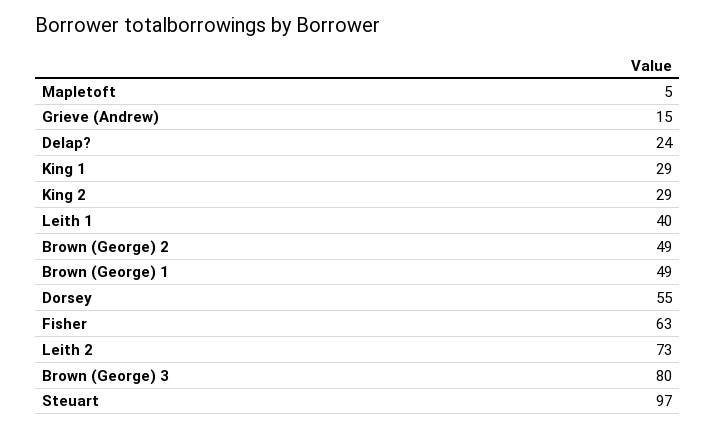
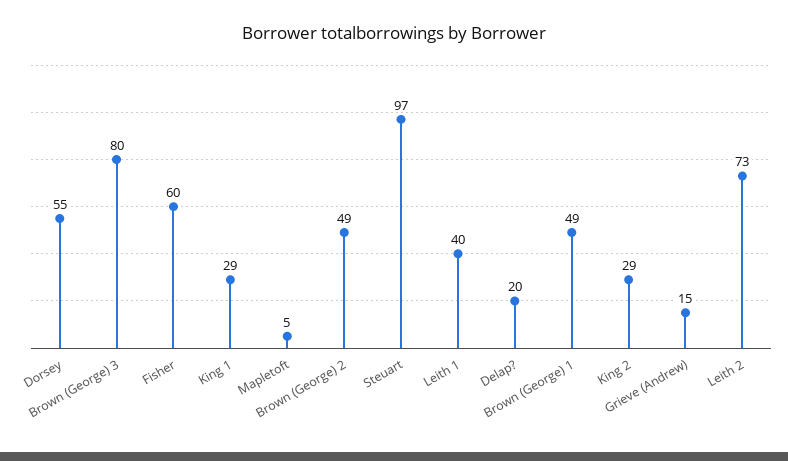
  {
    "Mapletoft": 5,
    "Grieve (Andrew)": 15,
-   "Delap?": 24,
+   "Delap?": 20,
    "King 1": 29,
    "King 2": 29,
    "Leith 1": 40,
    "Brown (George) 2": 49,
    "Brown (George) 1": 49,
    "Dorsey": 55,
-   "Fisher": 63,
+   "Fisher": 60,
    "Leith 2": 73,
    "Brown (George) 3": 80,
    "Steuart": 97
  }

